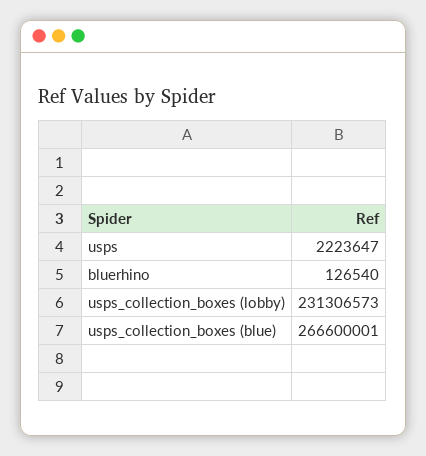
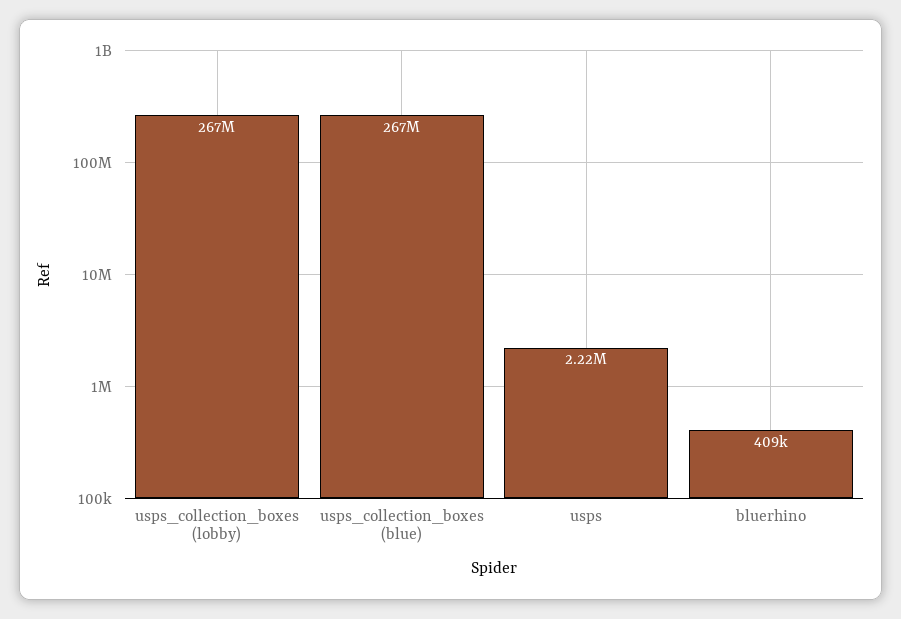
  {
    "usps": 2223647,
-   "bluerhino": 126540,
+   "bluerhino": 409000,
-   "usps_collection_boxes (lobby)": 231306573,
+   "usps_collection_boxes (lobby)": 267000000,
    "usps_collection_boxes (blue)": 266600001
  }

